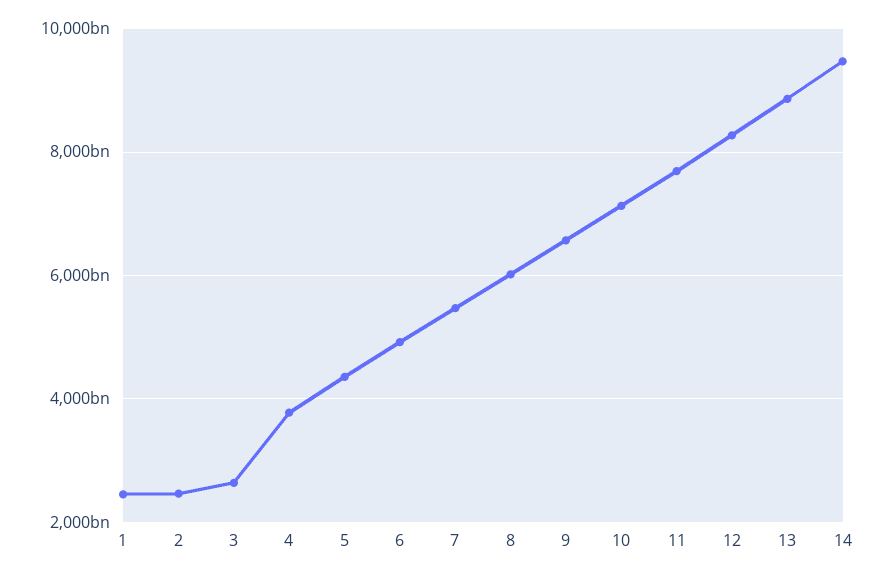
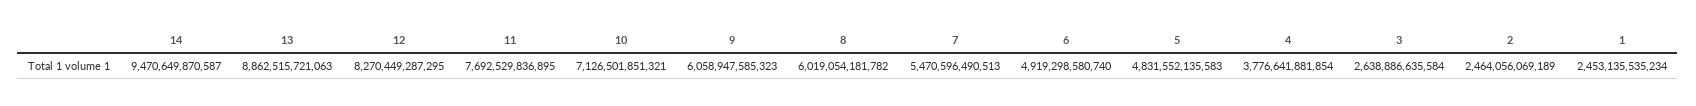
  {
    "1": 2453135535234,
    "2": 2464056069189,
    "3": 2638886635584,
    "4": 3776641881854,
-   "5": 4400000000000,
+   "5": 4831552135583,
    "6": 4919298580740,
    "7": 5470596490513,
    "8": 6019054181782,
-   "9": 6600000000000,
+   "9": 6058947585323,
    "10": 7126501851321,
    "11": 7692529836895,
    "12": 8270449287295,
    "13": 8862515721063,
    "14": 9470649870587
  }

